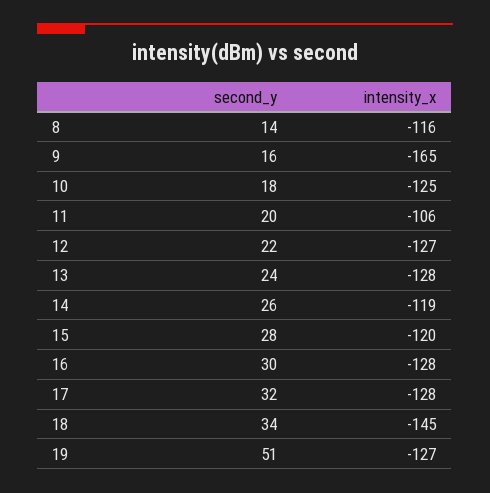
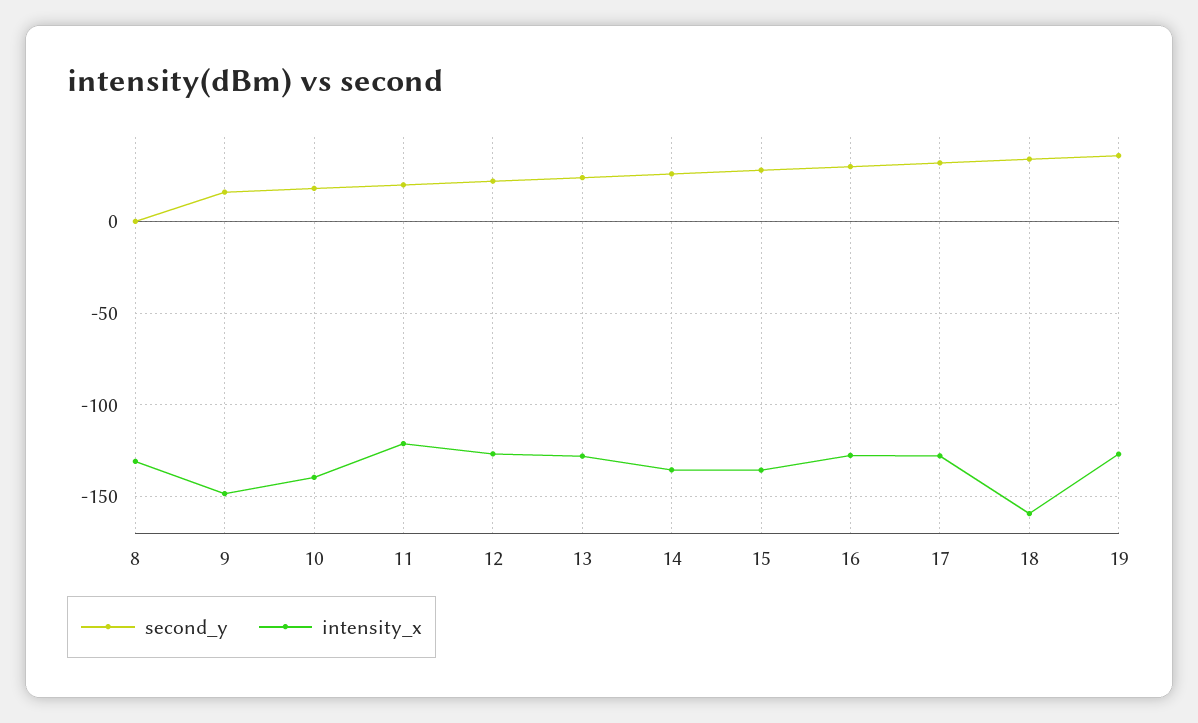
  {
    "second_y": {
-     "8": 14,
+     "8": 0,
      "9": 16,
      "10": 18,
      "11": 20,
      "12": 22,
      "13": 24,
      "14": 26,
      "15": 28,
      "16": 30,
      "17": 32,
      "18": 34,
-     "19": 51
+     "19": 35
    },
    "intensity_x": {
-     "8": -116,
+     "8": -130,
-     "9": -165,
+     "9": -150,
-     "10": -125,
+     "10": -140,
-     "11": -106,
+     "11": -120,
      "12": -127,
      "13": -128,
-     "14": -119,
+     "14": -135,
-     "15": -120,
+     "15": -135,
      "16": -128,
      "17": -128,
-     "18": -145,
+     "18": -160,
      "19": -127
    }
  }

